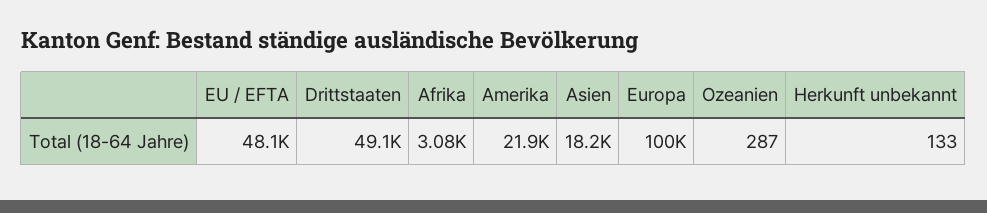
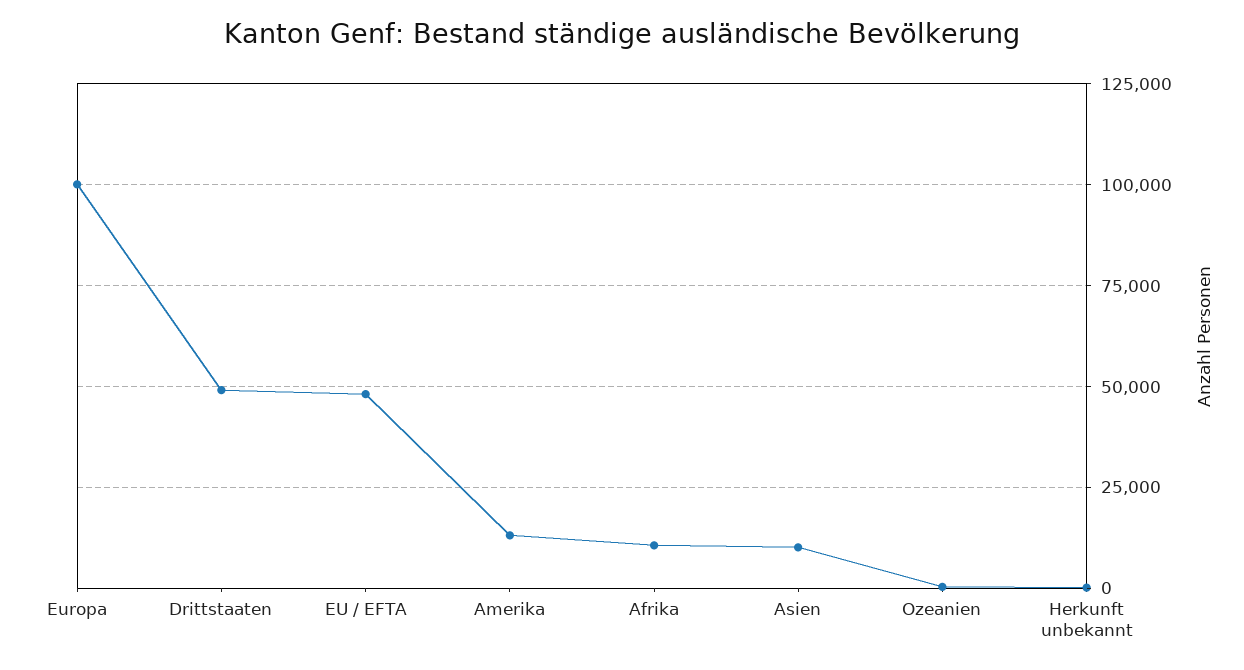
  {
    "EU / EFTA": 48100,
    "Drittstaaten": 49100,
-   "Afrika": 3080,
+   "Afrika": 10000,
-   "Amerika": 21900,
+   "Amerika": 12500,
-   "Asien": 18200,
+   "Asien": 10000,
    "Europa": 100000,
    "Ozeanien": 287,
    "Herkunft unbekannt": 133
  }

